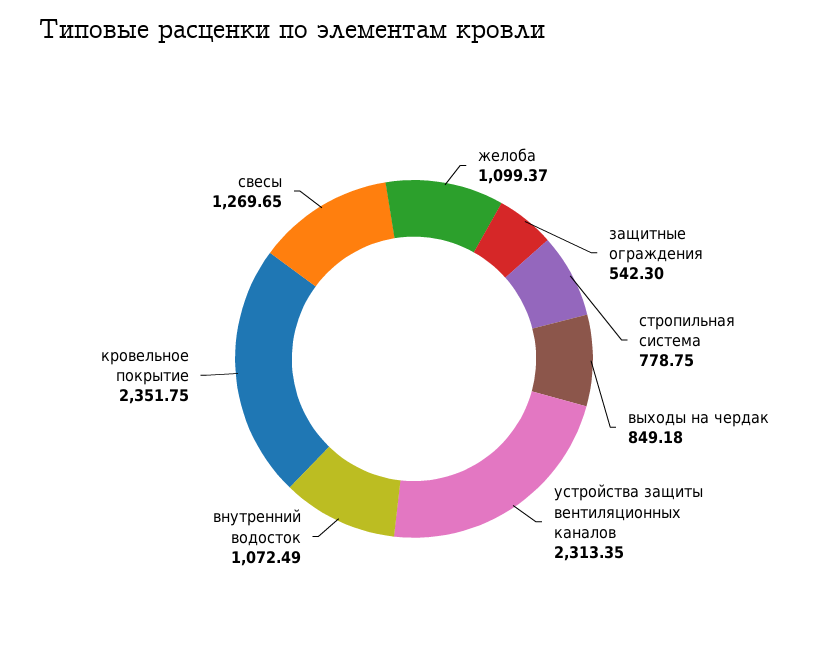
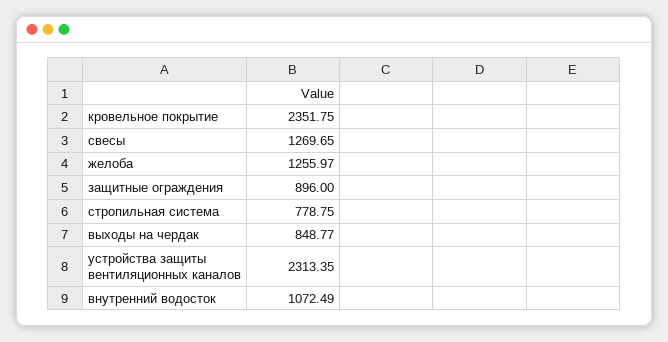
  {
-   "желоба": 1099.37,
+   "желоба": 1255.97,
-   "защитные ограждения": 542.3,
+   "защитные ограждения": 896,
    "стропильная система": 778.75,
-   "выходы на чердак": 849.18,
+   "выходы на чердак": 848.77,
    "устройства защиты вентиляционных каналов": 2313.35,
    "внутренний водосток": 1072.49,
    "кровельное покрытие": 2351.75,
    "свесы": 1269.65
  }

